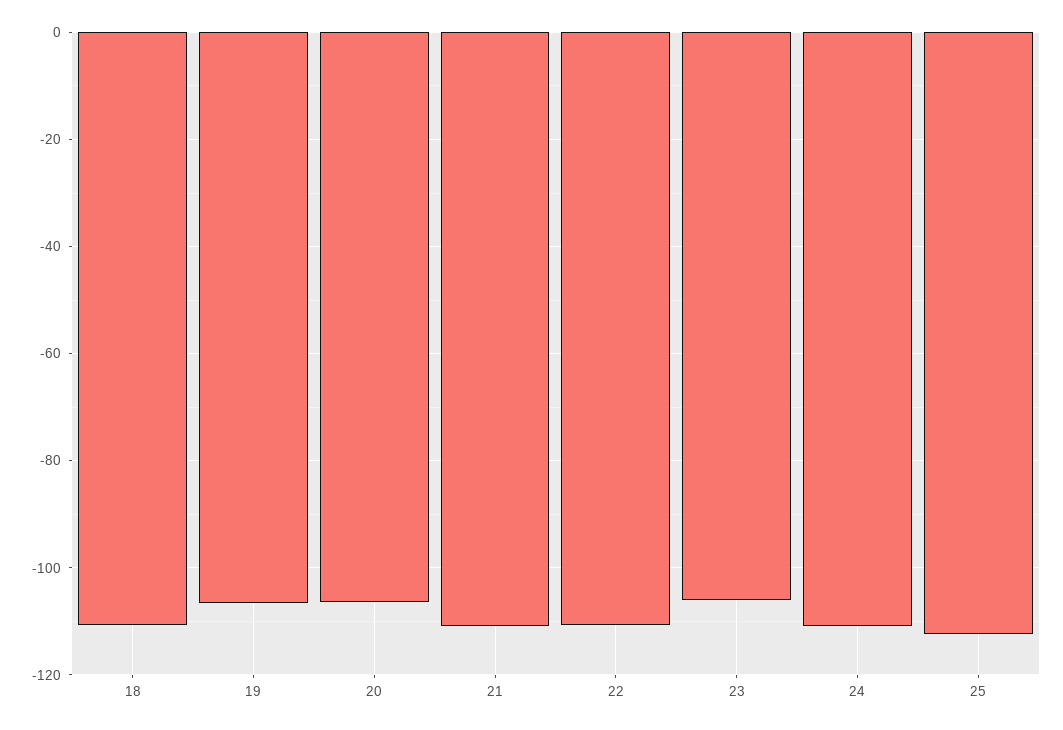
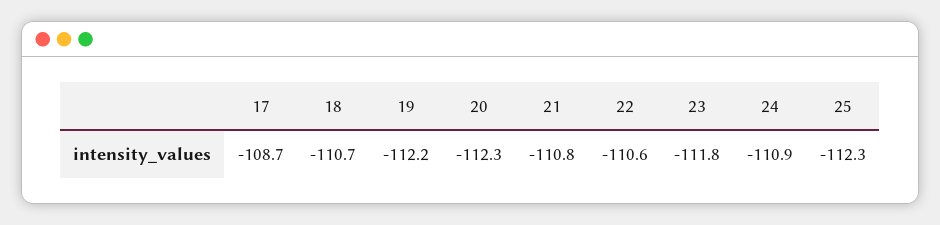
  {
    "18": -110.7,
-   "19": -106,
+   "19": -112.2,
-   "20": -106,
+   "20": -112.3,
    "21": -110.8,
    "22": -110.6,
-   "23": -106,
+   "23": -111.8,
    "24": -110.9,
-   "25": -112.3
+   "25": -112.3,
+   "17": -108.7
  }

